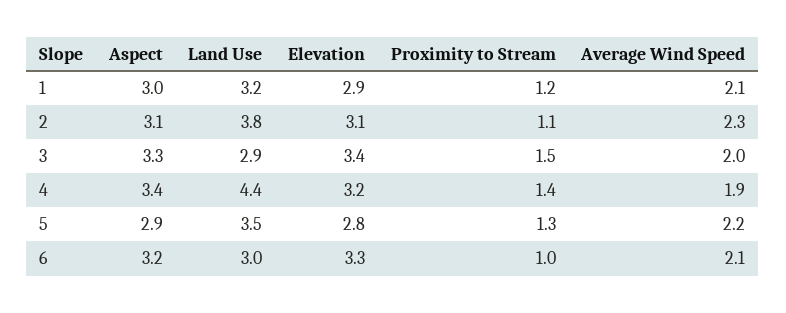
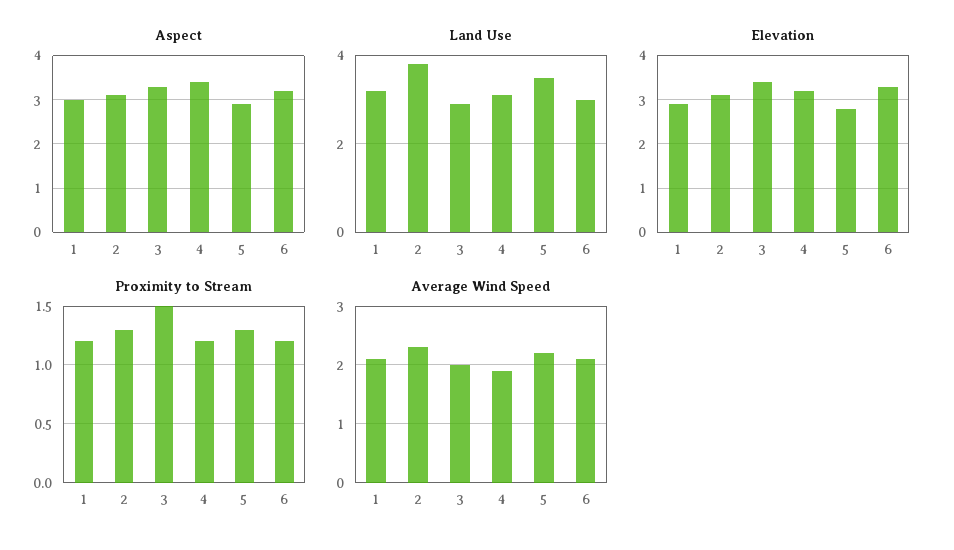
  {
    "Aspect": {
      "1": 3,
      "2": 3.1,
      "3": 3.3,
      "4": 3.4,
      "5": 2.9,
      "6": 3.2
    },
    "Land Use": {
      "1": 3.2,
      "2": 3.8,
      "3": 2.9,
-     "4": 4.4,
+     "4": 3,
      "5": 3.5,
      "6": 3
    },
    "Elevation": {
      "1": 2.9,
      "2": 3.1,
      "3": 3.4,
      "4": 3.2,
      "5": 2.8,
      "6": 3.3
    },
    "Proximity to Stream": {
      "1": 1.2,
-     "2": 1.1,
+     "2": 1.3,
      "3": 1.5,
-     "4": 1.4,
+     "4": 1.2,
      "5": 1.3,
-     "6": 1
+     "6": 1.2
    },
    "Average Wind Speed": {
      "1": 2.1,
      "2": 2.3,
      "3": 2,
      "4": 1.9,
      "5": 2.2,
      "6": 2.1
    }
  }

